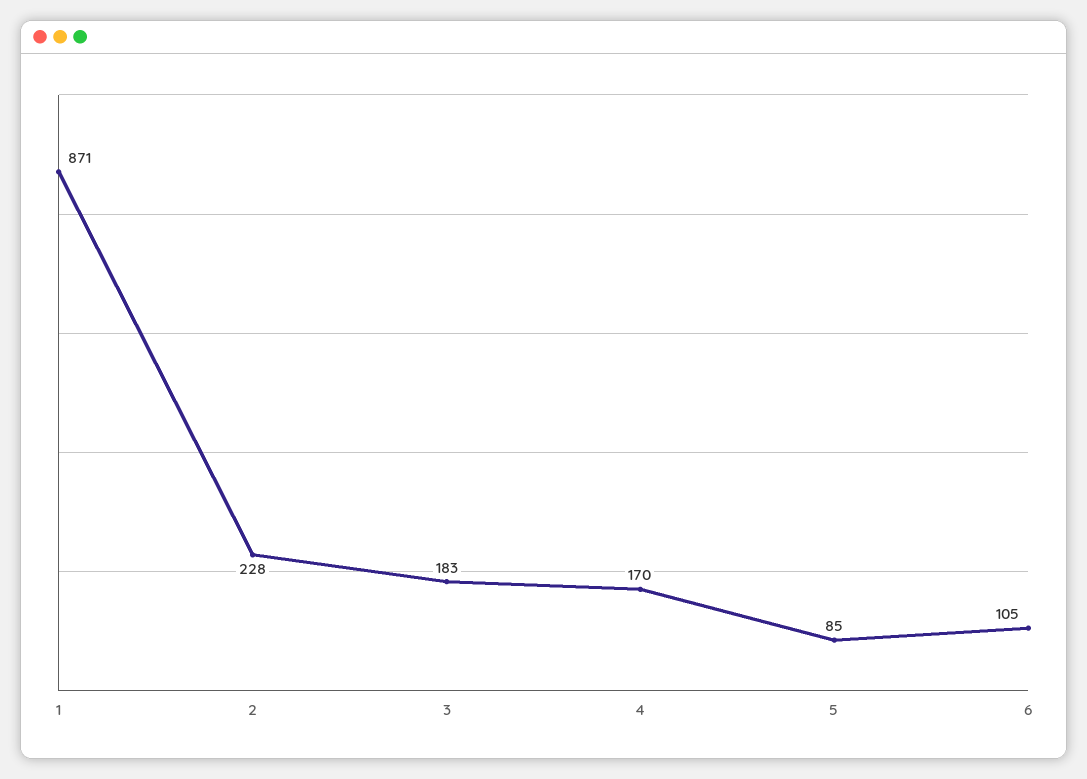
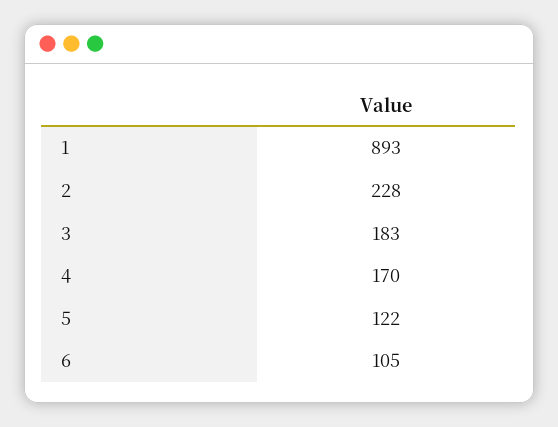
  {
-   "1": 871,
+   "1": 893,
    "2": 228,
    "3": 183,
    "4": 170,
-   "5": 85,
+   "5": 122,
    "6": 105
  }

